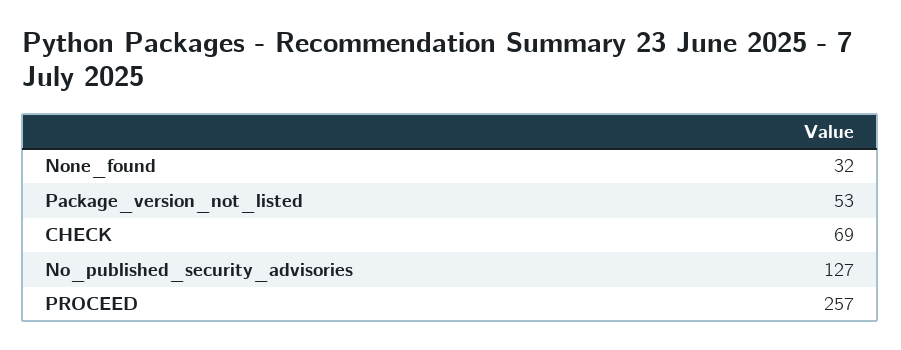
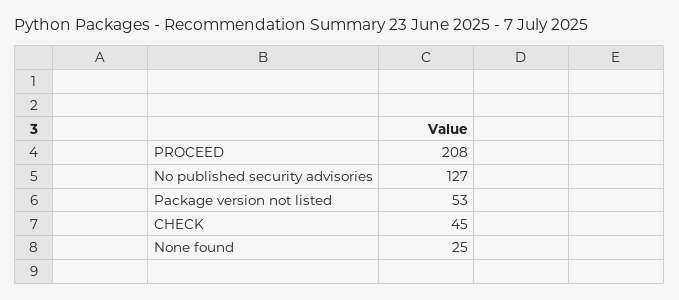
  {
-   "None_found": 32,
+   "None_found": 25,
    "Package_version_not_listed": 53,
-   "CHECK": 69,
+   "CHECK": 45,
    "No_published_security_advisories": 127,
-   "PROCEED": 257
+   "PROCEED": 208
  }

